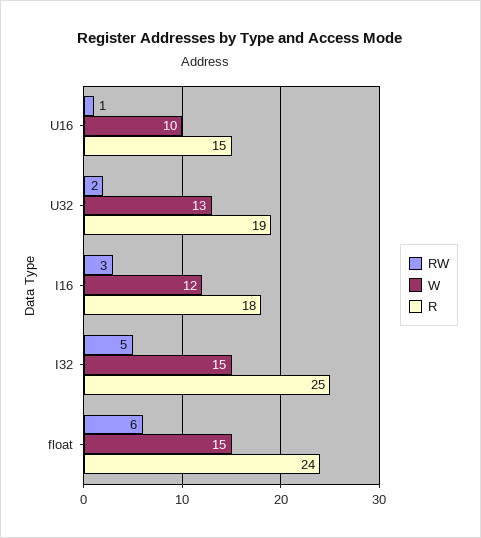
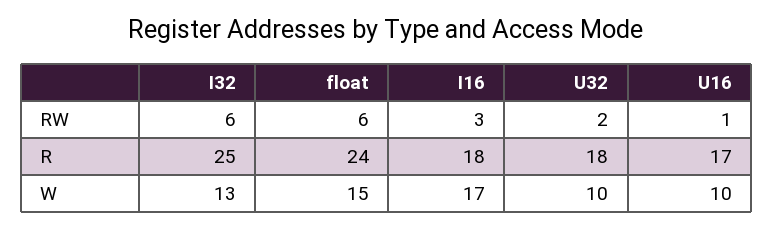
  {
    "RW": {
      "U16": 1,
      "U32": 2,
      "I16": 3,
-     "I32": 5,
+     "I32": 6,
      "float": 6
    },
    "W": {
      "U16": 10,
-     "U32": 13,
+     "U32": 10,
-     "I16": 12,
+     "I16": 17,
-     "I32": 15,
+     "I32": 13,
      "float": 15
    },
    "R": {
-     "U16": 15,
+     "U16": 17,
-     "U32": 19,
+     "U32": 18,
      "I16": 18,
      "I32": 25,
      "float": 24
    }
  }

